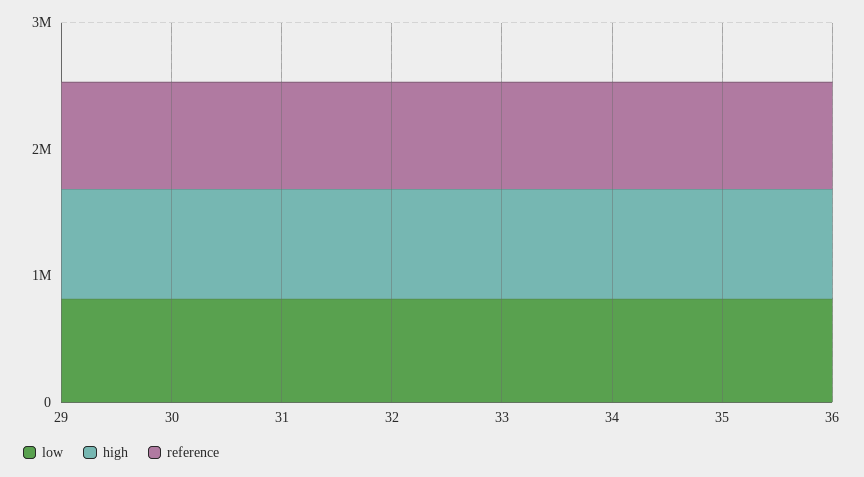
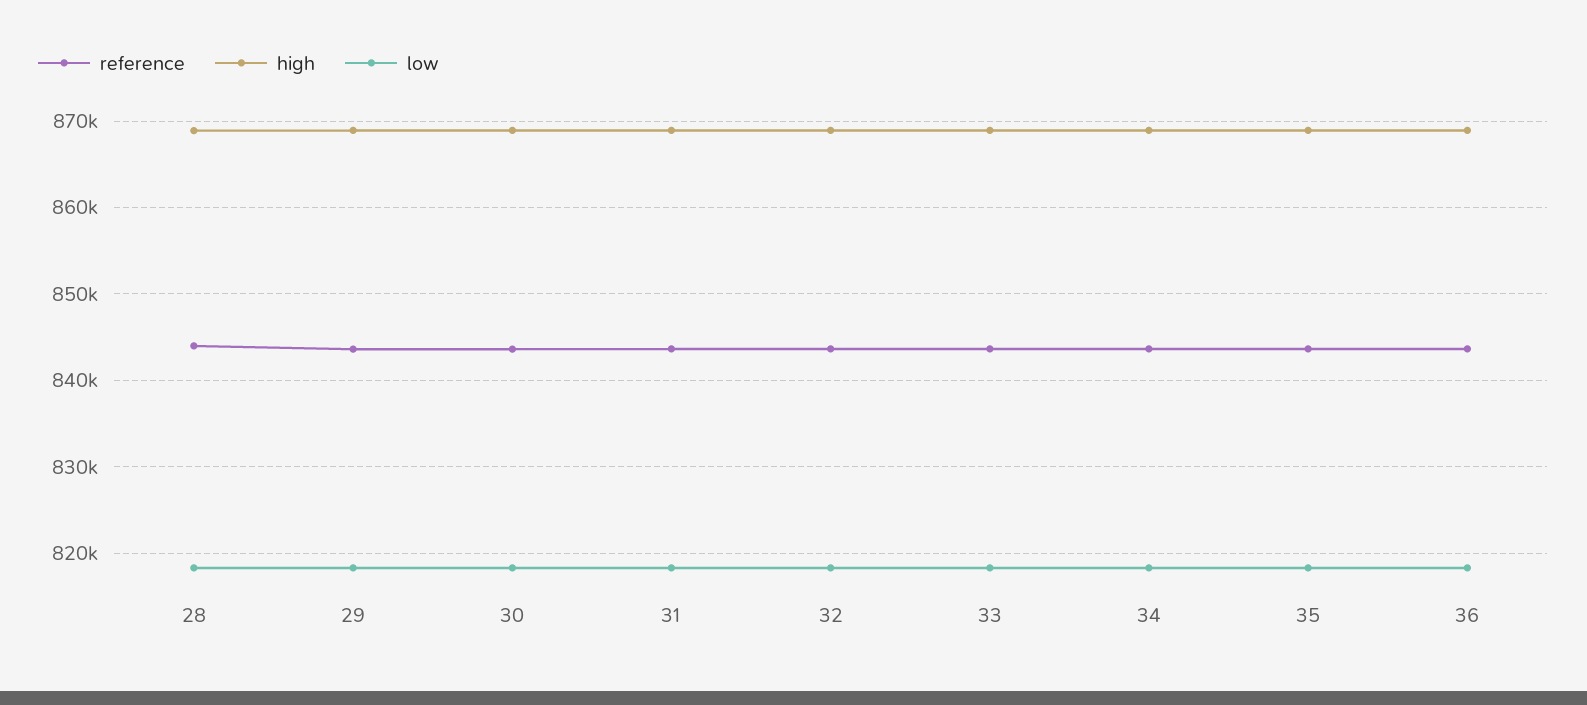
  {
    "low": {
      "29": 818000,
      "30": 818000,
      "31": 818000,
      "32": 818000,
      "33": 818000,
      "34": 818000,
      "35": 818000,
-     "36": 818000
+     "36": 818000,
+     "28": 818000
    },
    "high": {
      "29": 869000,
      "30": 869000,
      "31": 869000,
      "32": 869000,
      "33": 869000,
      "34": 869000,
      "35": 869000,
-     "36": 869000
+     "36": 869000,
+     "28": 869000
    },
    "reference": {
      "29": 844000,
      "30": 844000,
      "31": 844000,
      "32": 844000,
      "33": 844000,
      "34": 844000,
      "35": 844000,
-     "36": 844000
+     "36": 844000,
+     "28": 844000
    }
  }

